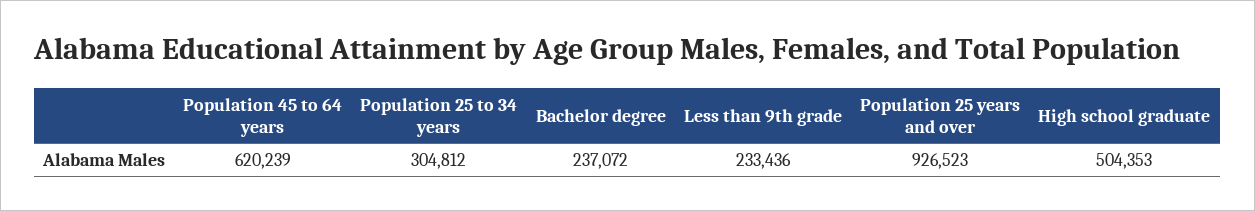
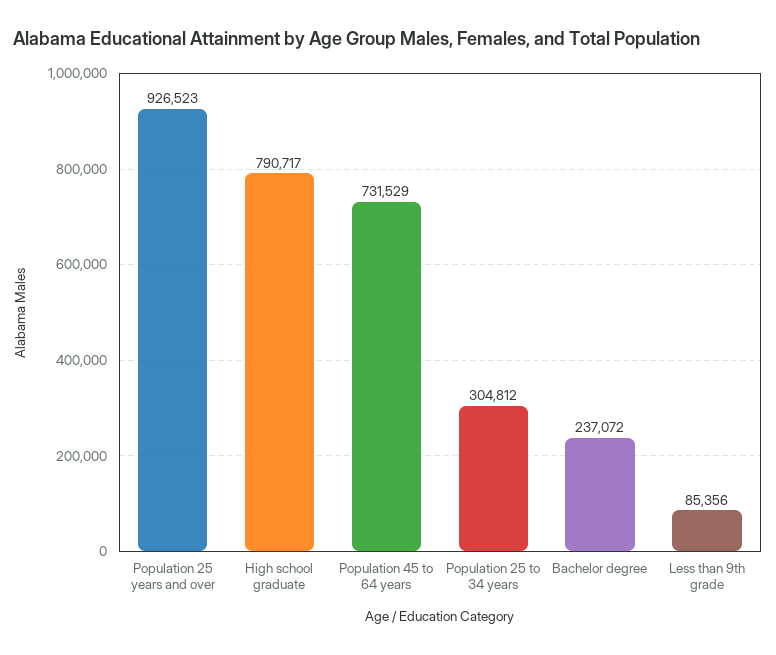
  {
-   "Population 45 to 64 years": 620239,
+   "Population 45 to 64 years": 731529,
    "Population 25 to 34 years": 304812,
    "Bachelor degree": 237072,
-   "Less than 9th grade": 233436,
+   "Less than 9th grade": 85356,
    "Population 25 years and over": 926523,
-   "High school graduate": 504353
+   "High school graduate": 790717
  }

